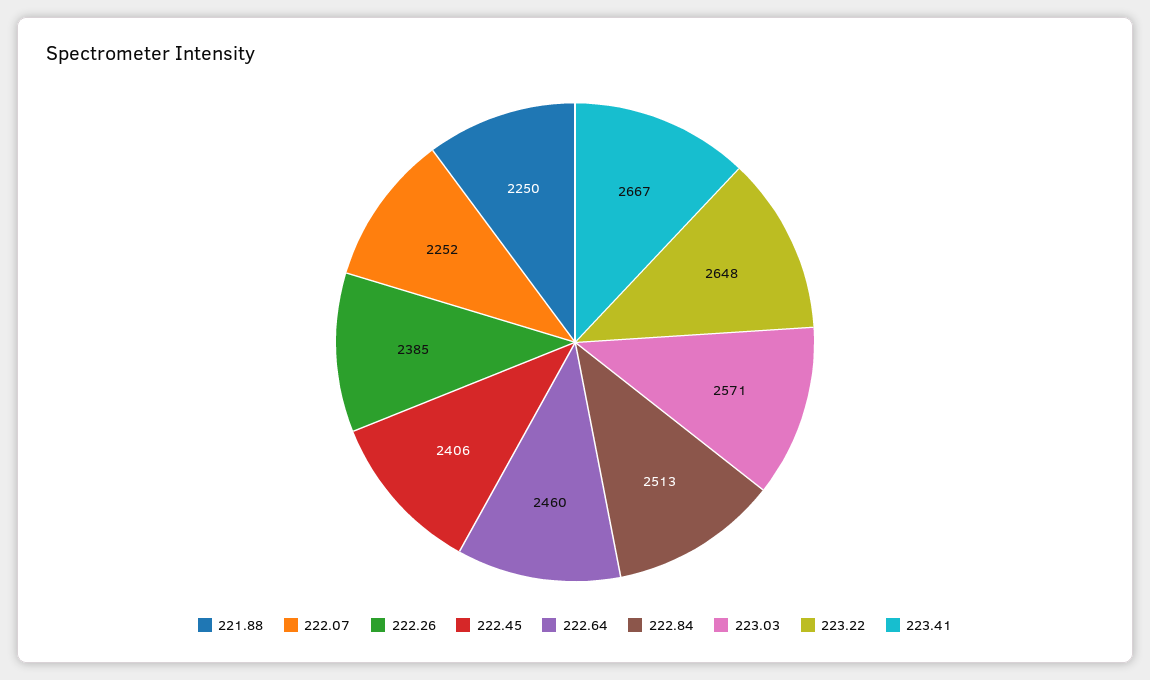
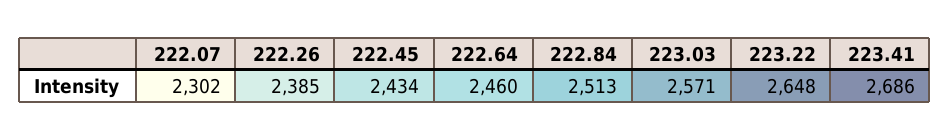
  {
-   "221.88": 2250,
-   "222.07": 2252,
+   "222.07": 2302,
    "222.26": 2385,
-   "222.45": 2406,
+   "222.45": 2434,
    "222.64": 2460,
    "222.84": 2513,
    "223.03": 2571,
    "223.22": 2648,
-   "223.41": 2667
+   "223.41": 2686
  }

